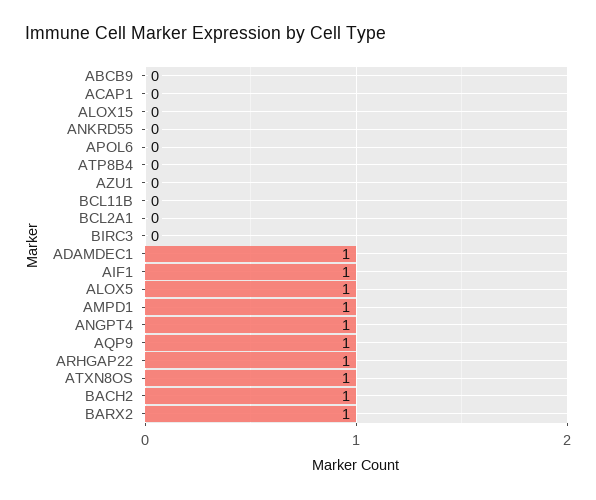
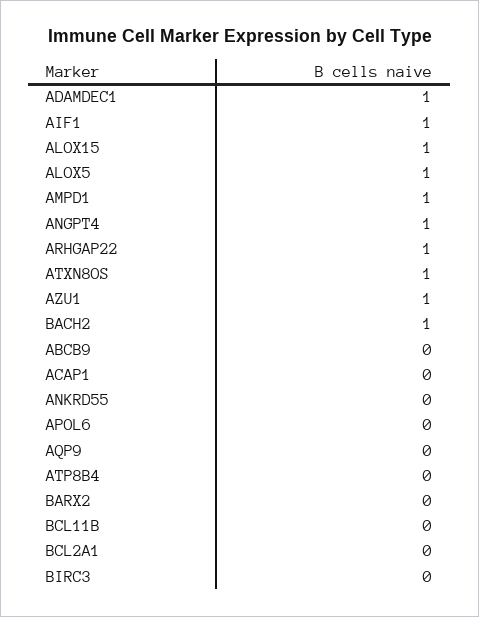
  {
    "ABCB9": 0,
    "ACAP1": 0,
-   "ALOX15": 0,
+   "ALOX15": 1,
    "ANKRD55": 0,
    "APOL6": 0,
    "ATP8B4": 0,
-   "AZU1": 0,
+   "AZU1": 1,
    "BCL11B": 0,
    "BCL2A1": 0,
    "BIRC3": 0,
    "ADAMDEC1": 1,
    "AIF1": 1,
    "ALOX5": 1,
    "AMPD1": 1,
    "ANGPT4": 1,
-   "AQP9": 1,
+   "AQP9": 0,
    "ARHGAP22": 1,
    "ATXN8OS": 1,
    "BACH2": 1,
-   "BARX2": 1
+   "BARX2": 0
  }

